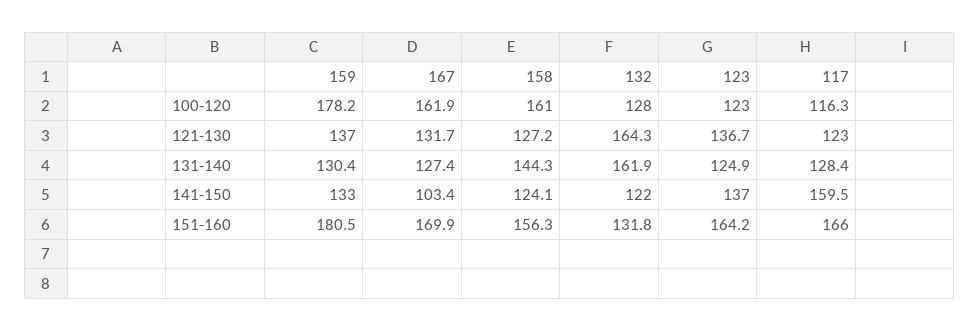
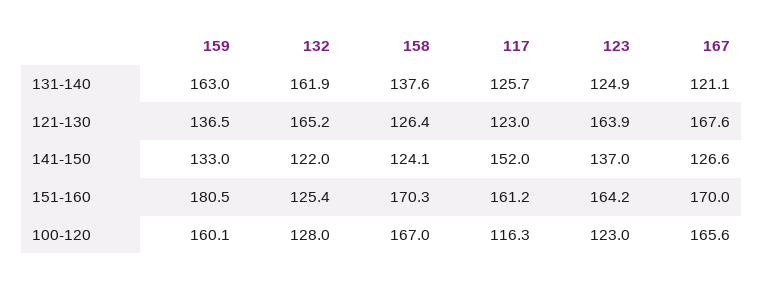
  {
    "159": {
-     "100-120": 178.2,
+     "100-120": 160.1,
-     "121-130": 137,
+     "121-130": 136.5,
-     "131-140": 130.4,
+     "131-140": 163,
      "141-150": 133,
      "151-160": 180.5
    },
    "167": {
-     "100-120": 161.9,
+     "100-120": 165.6,
-     "121-130": 131.7,
+     "121-130": 167.6,
-     "131-140": 127.4,
+     "131-140": 121.1,
-     "141-150": 103.4,
+     "141-150": 126.6,
-     "151-160": 169.9
+     "151-160": 170
    },
    "158": {
-     "100-120": 161,
+     "100-120": 167,
-     "121-130": 127.2,
+     "121-130": 126.4,
-     "131-140": 144.3,
+     "131-140": 137.6,
      "141-150": 124.1,
-     "151-160": 156.3
+     "151-160": 170.3
    },
    "132": {
      "100-120": 128,
-     "121-130": 164.3,
+     "121-130": 165.2,
      "131-140": 161.9,
      "141-150": 122,
-     "151-160": 131.8
+     "151-160": 125.4
    },
    "123": {
      "100-120": 123,
-     "121-130": 136.7,
+     "121-130": 163.9,
      "131-140": 124.9,
      "141-150": 137,
      "151-160": 164.2
    },
    "117": {
      "100-120": 116.3,
      "121-130": 123,
-     "131-140": 128.4,
+     "131-140": 125.7,
-     "141-150": 159.5,
+     "141-150": 152,
-     "151-160": 166
+     "151-160": 161.2
    }
  }

